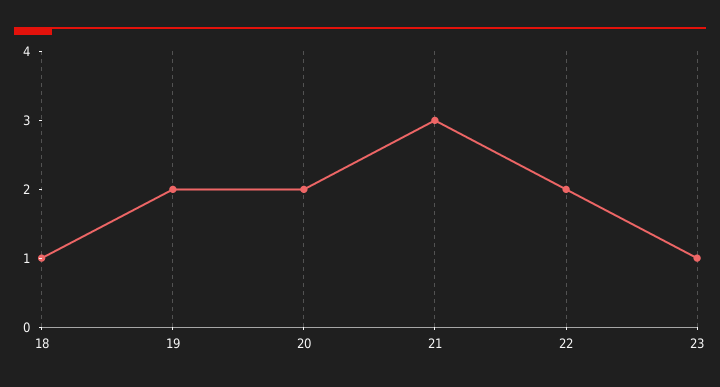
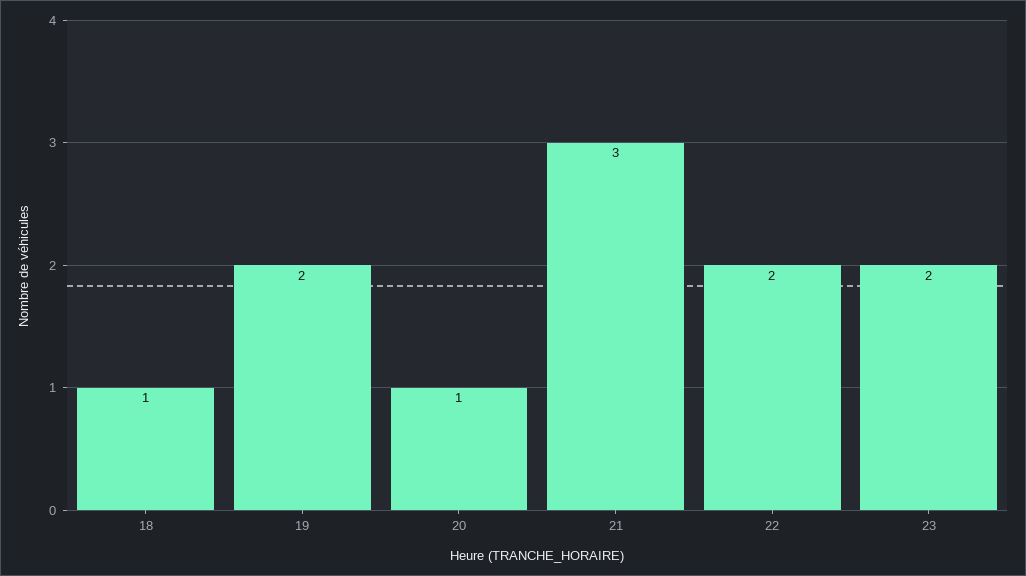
  {
    "18": 1,
    "19": 2,
-   "20": 2,
+   "20": 1,
    "21": 3,
    "22": 2,
-   "23": 1
+   "23": 2
  }

